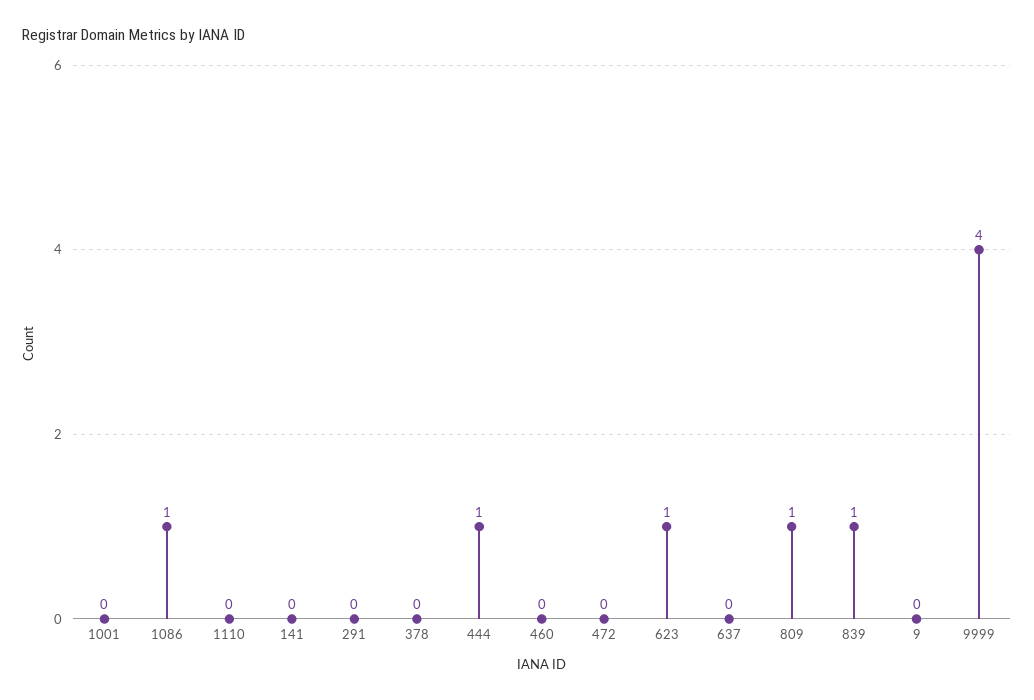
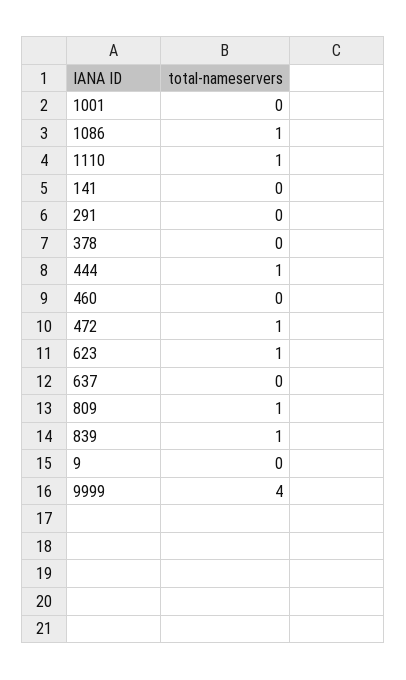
  {
    "1001": 0,
    "1086": 1,
-   "1110": 0,
+   "1110": 1,
    "141": 0,
    "291": 0,
    "378": 0,
    "444": 1,
    "460": 0,
-   "472": 0,
+   "472": 1,
    "623": 1,
    "637": 0,
    "809": 1,
    "839": 1,
    "9": 0,
    "9999": 4
  }

